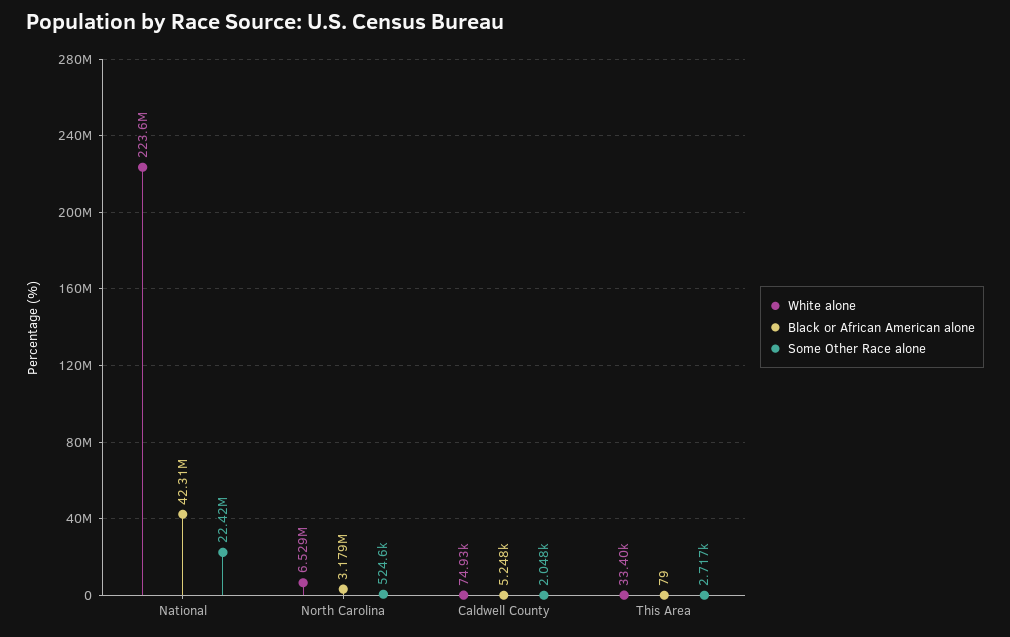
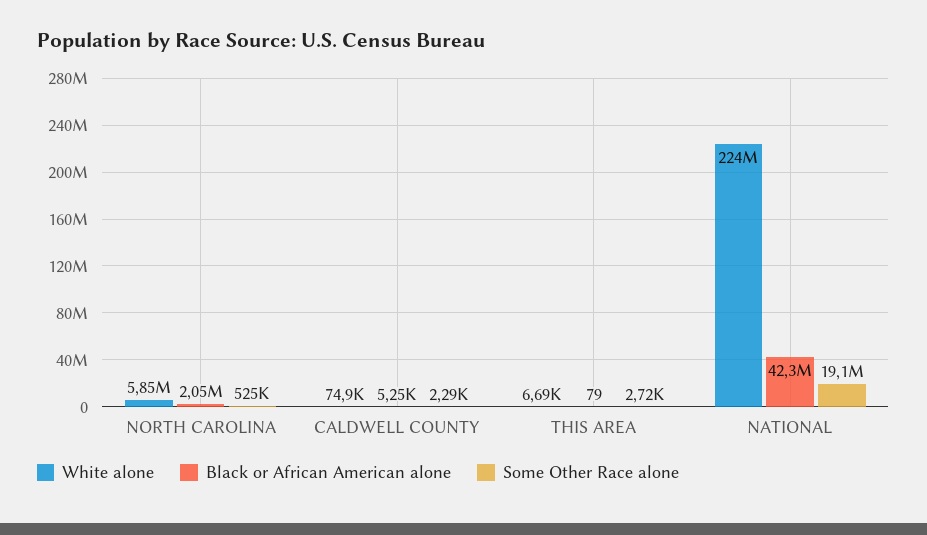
  {
    "White alone": {
      "National": 223600000,
-     "North Carolina": 6529000,
+     "North Carolina": 5850000,
      "Caldwell County": 74930,
-     "This Area": 33400
+     "This Area": 6690
    },
    "Black or African American alone": {
      "National": 42310000,
-     "North Carolina": 3179000,
+     "North Carolina": 2050000,
      "Caldwell County": 5248,
      "This Area": 79
    },
    "Some Other Race alone": {
-     "National": 22420000,
+     "National": 19100000,
      "North Carolina": 524600,
-     "Caldwell County": 2048,
+     "Caldwell County": 2290,
      "This Area": 2717
    }
  }

